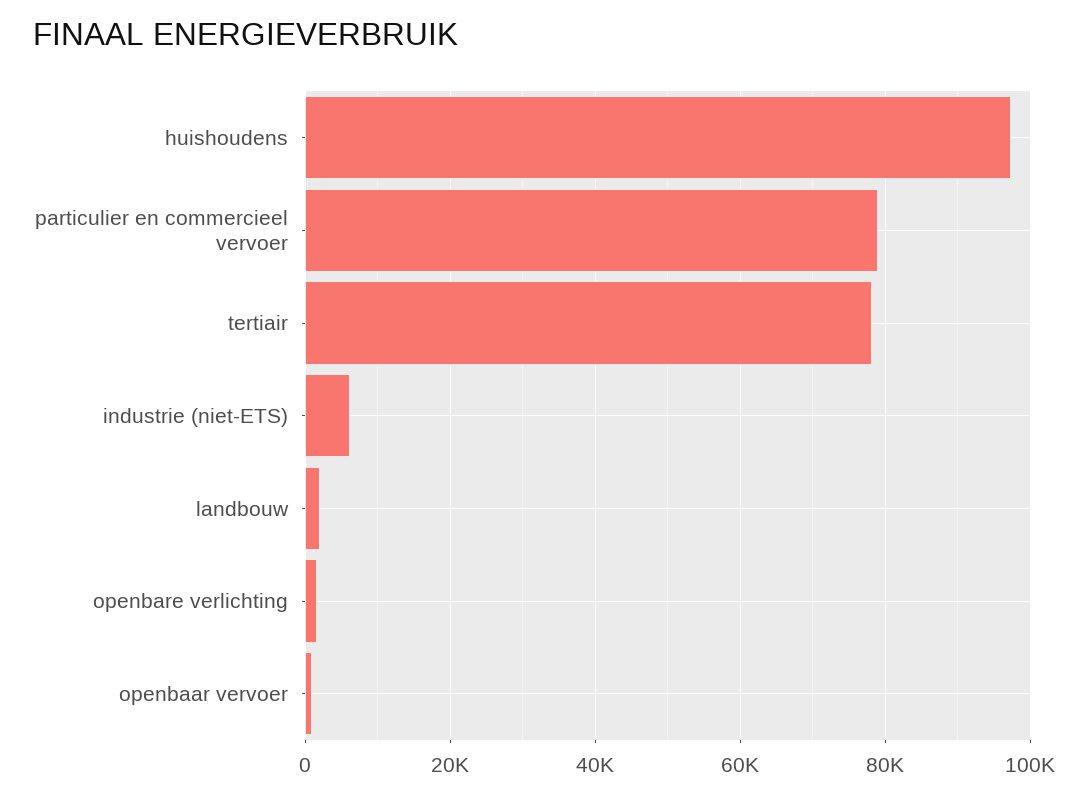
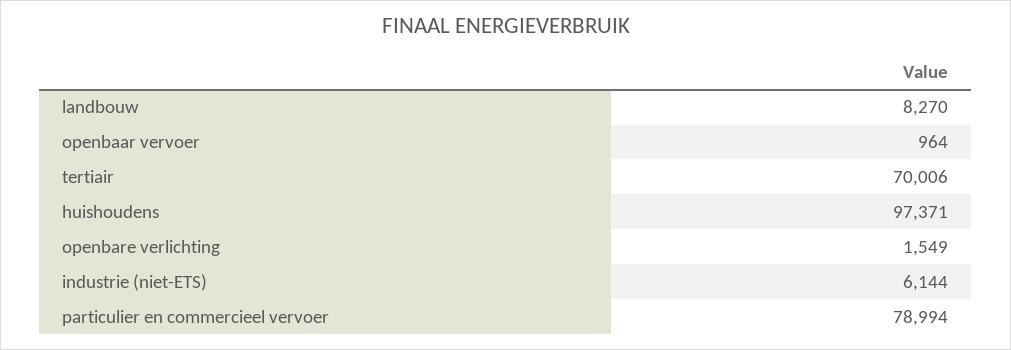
  {
    "huishoudens": 97371,
    "particulier en commercieel vervoer": 78994,
-   "tertiair": 78000,
+   "tertiair": 70006,
    "industrie (niet-ETS)": 6144,
-   "landbouw": 2000,
+   "landbouw": 8270,
    "openbare verlichting": 1549,
    "openbaar vervoer": 964
  }

